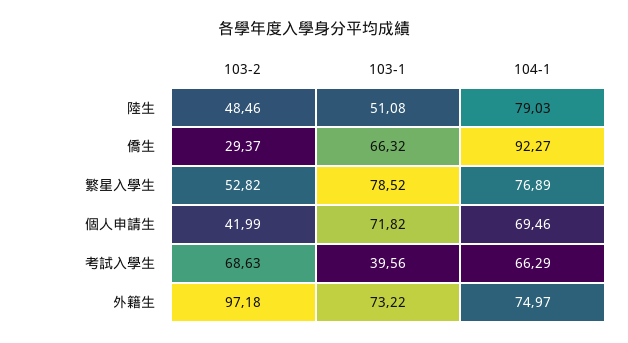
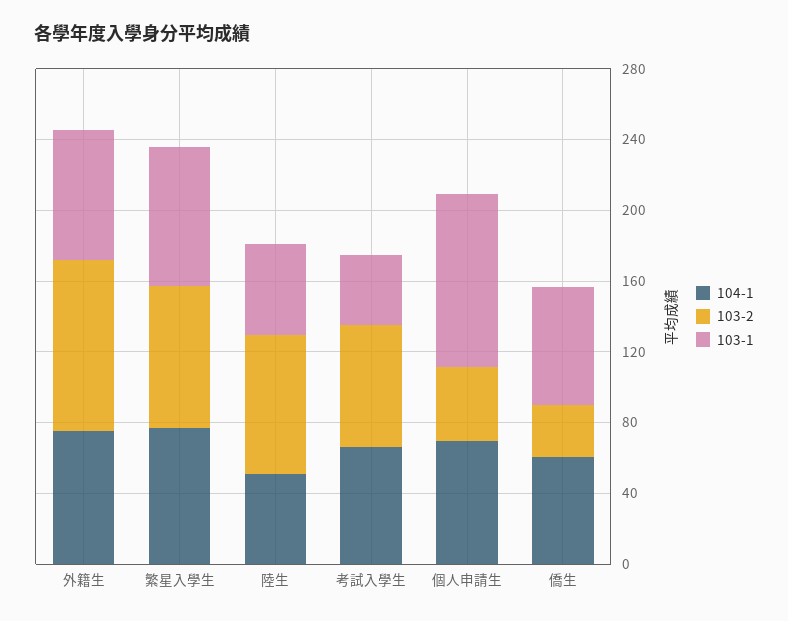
  {
    "103-2": {
-     "陸生": 48.46,
+     "陸生": 80,
      "僑生": 29.37,
-     "繁星入學生": 52.82,
+     "繁星入學生": 80,
      "個人申請生": 41.99,
      "考試入學生": 68.63,
      "外籍生": 97.18
    },
    "103-1": {
      "陸生": 51.08,
      "僑生": 66.32,
      "繁星入學生": 78.52,
-     "個人申請生": 71.82,
+     "個人申請生": 100,
      "考試入學生": 39.56,
      "外籍生": 73.22
    },
    "104-1": {
-     "陸生": 79.03,
+     "陸生": 50,
-     "僑生": 92.27,
+     "僑生": 60,
      "繁星入學生": 76.89,
      "個人申請生": 69.46,
      "考試入學生": 66.29,
      "外籍生": 74.97
    }
  }

